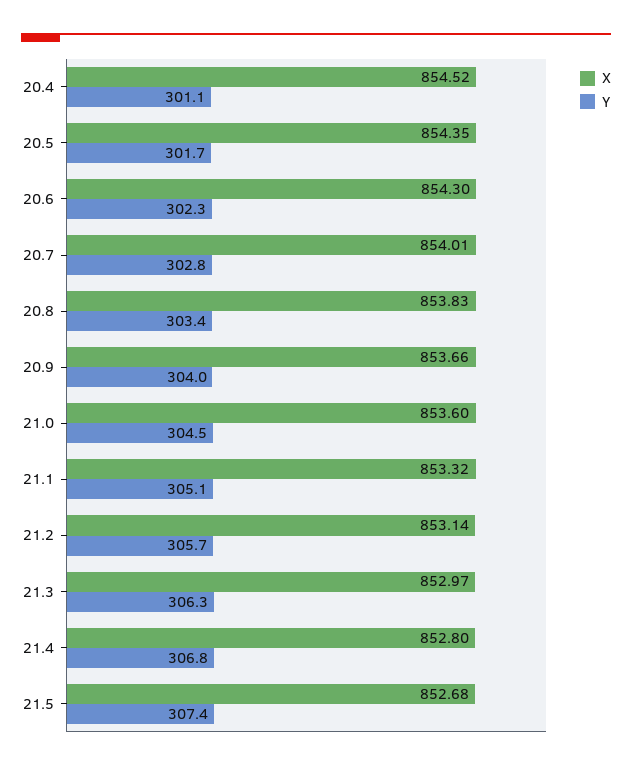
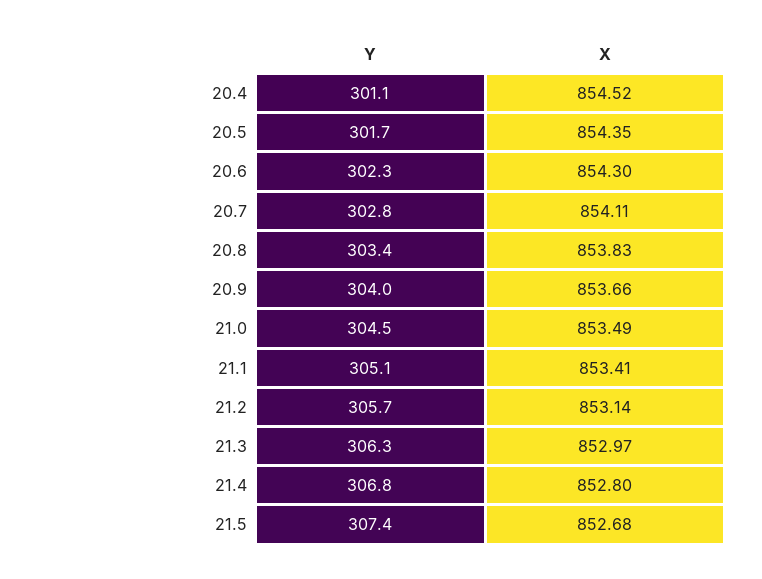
  {
    "X": {
      "20.4": 854.52,
      "20.5": 854.35,
      "20.6": 854.3,
-     "20.7": 854.01,
+     "20.7": 854.11,
      "20.8": 853.83,
      "20.9": 853.66,
-     "21.0": 853.6,
+     "21.0": 853.49,
-     "21.1": 853.32,
+     "21.1": 853.41,
      "21.2": 853.14,
      "21.3": 852.97,
      "21.4": 852.8,
      "21.5": 852.68
    },
    "Y": {
      "20.4": 301.1,
      "20.5": 301.7,
      "20.6": 302.3,
      "20.7": 302.8,
      "20.8": 303.4,
      "20.9": 304,
      "21.0": 304.5,
      "21.1": 305.1,
      "21.2": 305.7,
      "21.3": 306.3,
      "21.4": 306.8,
      "21.5": 307.4
    }
  }

